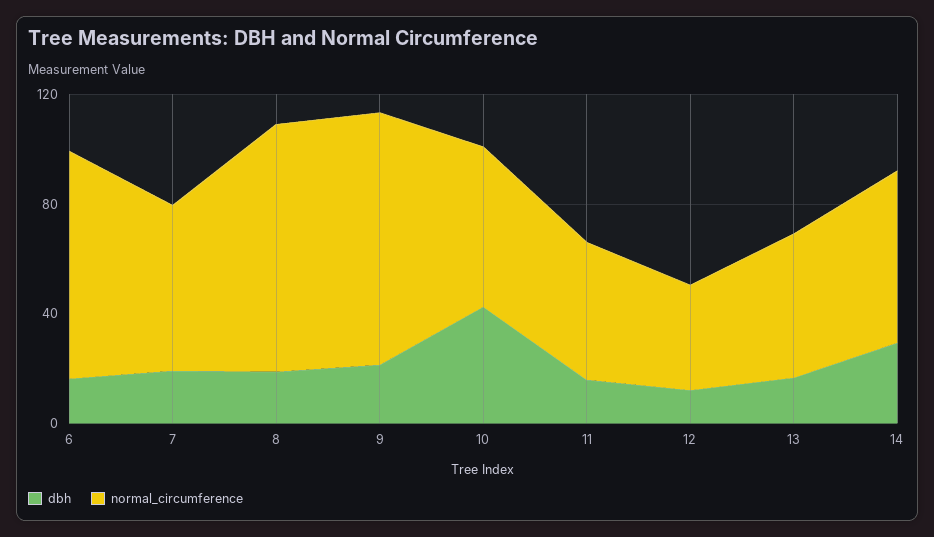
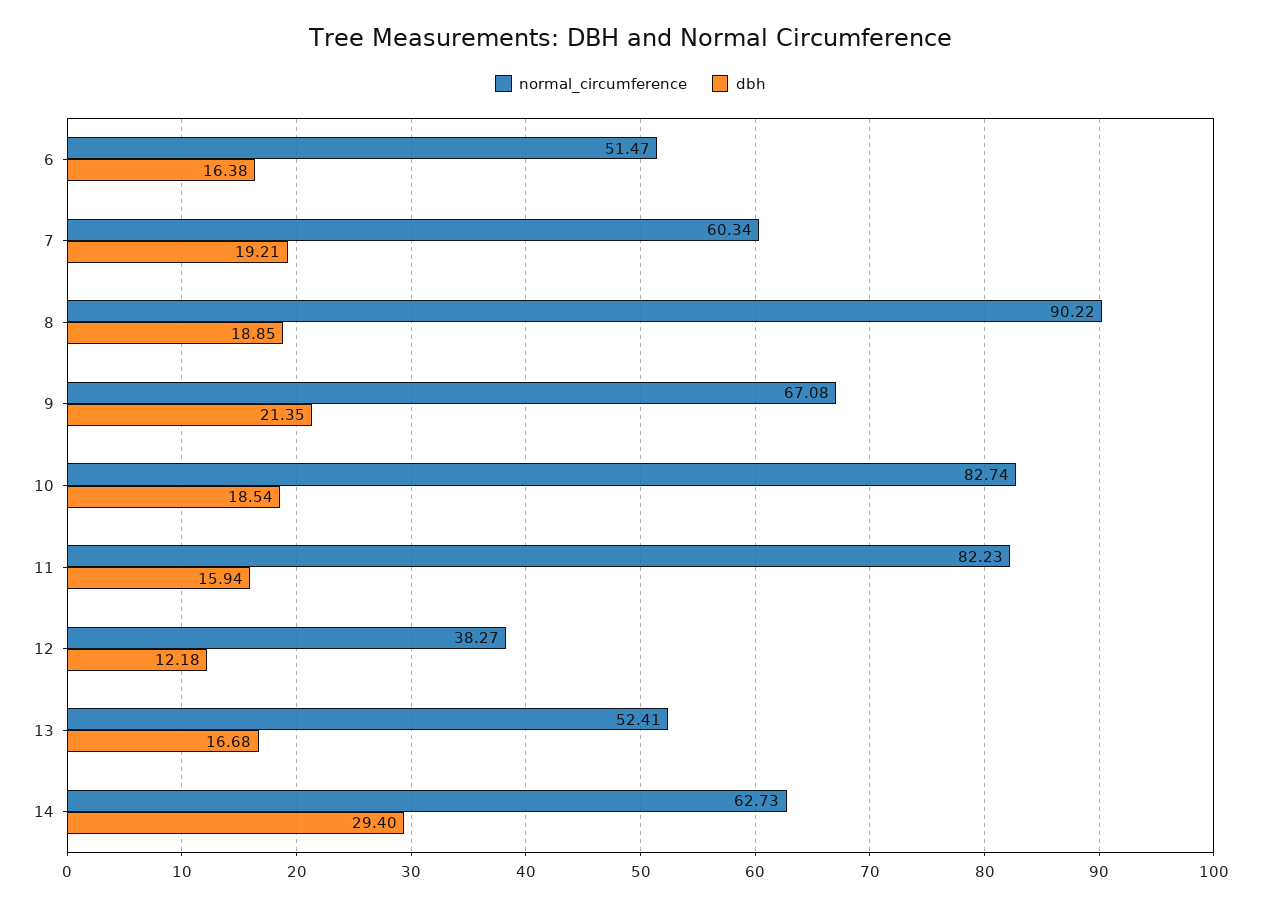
  {
    "dbh": {
      "6": 16.38,
      "7": 19.21,
      "8": 18.85,
      "9": 21.35,
-     "10": 40,
+     "10": 18.54,
      "11": 15.94,
      "12": 12.18,
      "13": 16.68,
      "14": 29.4
    },
    "normal_circumference": {
-     "6": 80,
+     "6": 51.47,
      "7": 60.34,
      "8": 90.22,
-     "9": 90,
+     "9": 67.08,
-     "10": 60,
+     "10": 82.74,
-     "11": 50,
+     "11": 82.23,
      "12": 38.27,
      "13": 52.41,
      "14": 62.73
    }
  }

